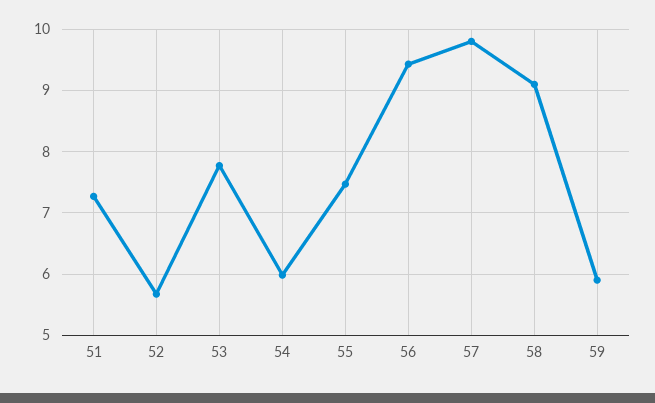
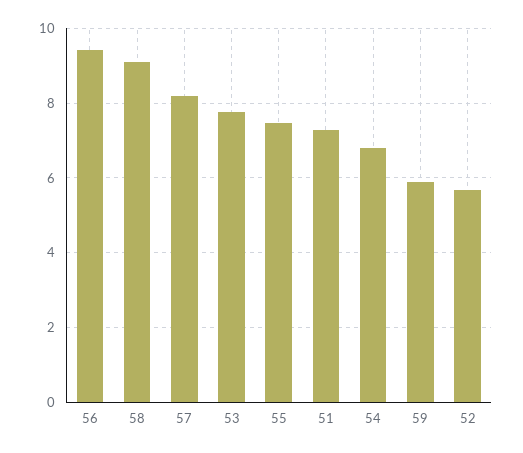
  {
    "51": 7.3,
    "52": 5.7,
    "53": 7.8,
-   "54": 6,
+   "54": 6.8,
    "55": 7.5,
    "56": 9.4,
-   "57": 9.8,
+   "57": 8.2,
    "58": 9.1,
    "59": 5.9
  }

